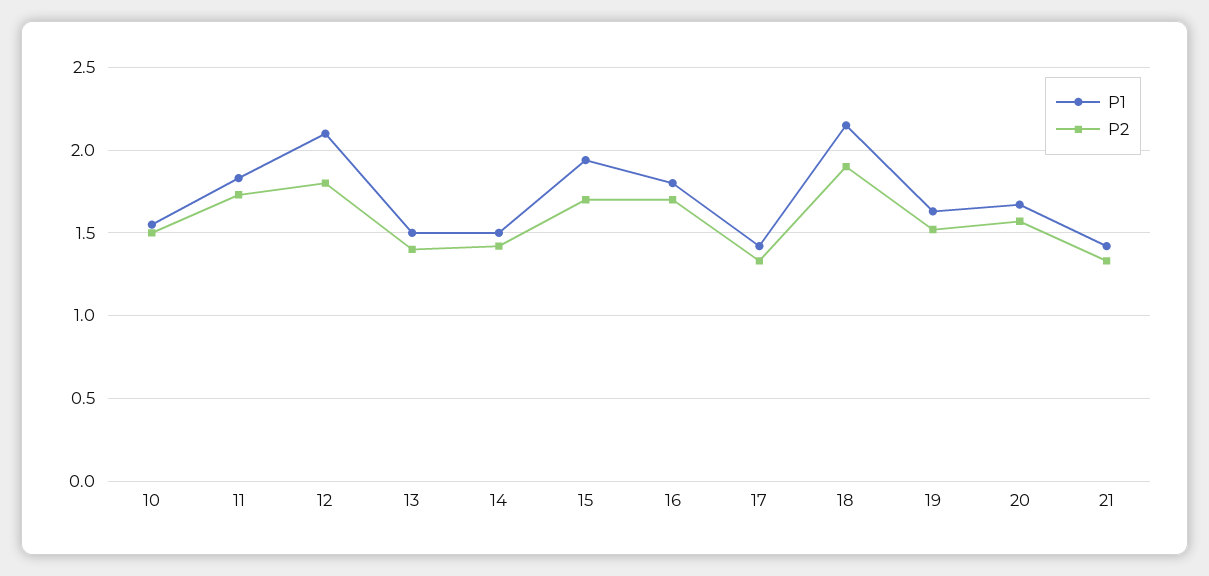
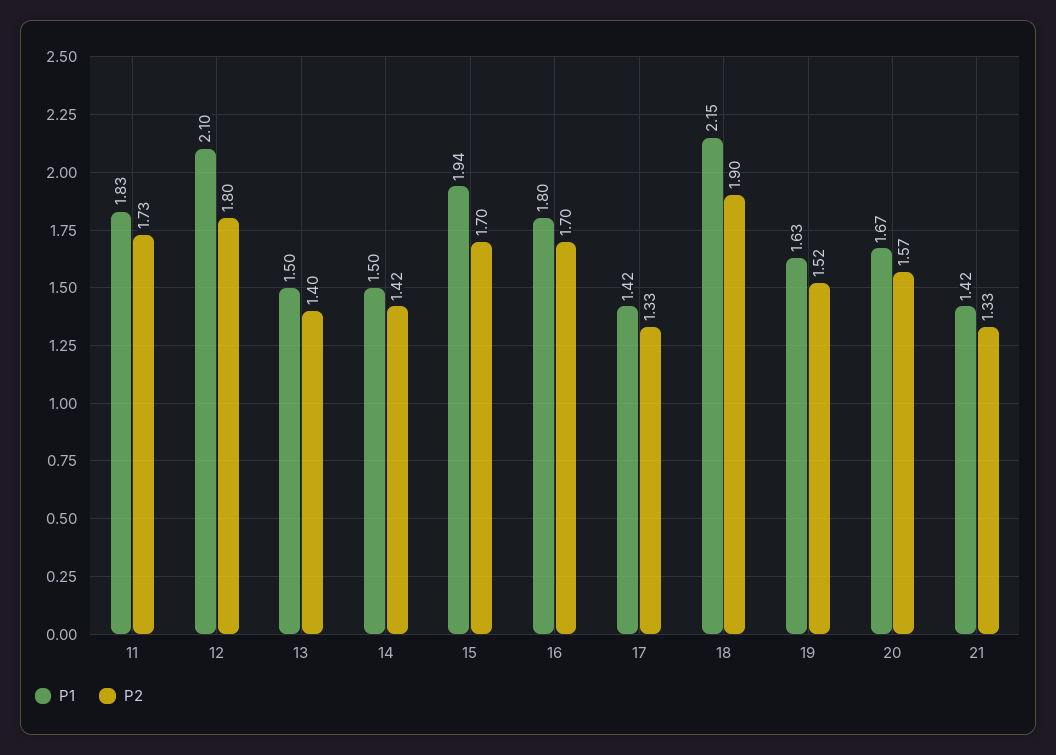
  {
    "P1": {
-     "10": 1.55,
      "11": 1.83,
      "12": 2.1,
      "13": 1.5,
      "14": 1.5,
      "15": 1.94,
      "16": 1.8,
      "17": 1.42,
      "18": 2.15,
      "19": 1.63,
      "20": 1.67,
      "21": 1.42
    },
    "P2": {
-     "10": 1.5,
      "11": 1.73,
      "12": 1.8,
      "13": 1.4,
      "14": 1.42,
      "15": 1.7,
      "16": 1.7,
      "17": 1.33,
      "18": 1.9,
      "19": 1.52,
      "20": 1.57,
      "21": 1.33
    }
  }

